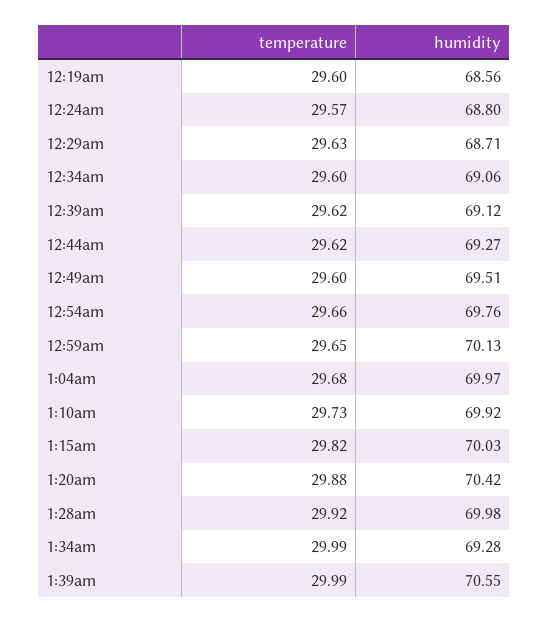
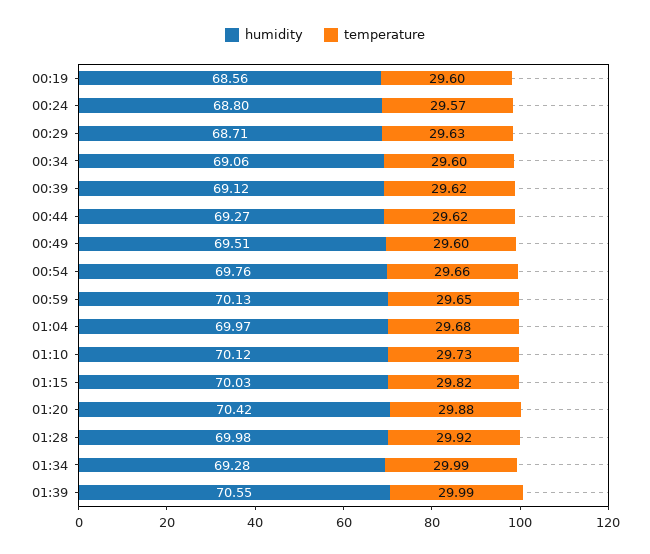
  {
    "temperature": {
      "12:19am": 29.6,
      "12:24am": 29.57,
      "12:29am": 29.63,
      "12:34am": 29.6,
      "12:39am": 29.62,
      "12:44am": 29.62,
      "12:49am": 29.6,
      "12:54am": 29.66,
      "12:59am": 29.65,
      "1:04am": 29.68,
      "1:10am": 29.73,
      "1:15am": 29.82,
      "1:20am": 29.88,
      "1:28am": 29.92,
      "1:34am": 29.99,
      "1:39am": 29.99
    },
    "humidity": {
      "12:19am": 68.56,
      "12:24am": 68.8,
      "12:29am": 68.71,
      "12:34am": 69.06,
      "12:39am": 69.12,
      "12:44am": 69.27,
      "12:49am": 69.51,
      "12:54am": 69.76,
      "12:59am": 70.13,
      "1:04am": 69.97,
-     "1:10am": 69.92,
+     "1:10am": 70.12,
      "1:15am": 70.03,
      "1:20am": 70.42,
      "1:28am": 69.98,
      "1:34am": 69.28,
      "1:39am": 70.55
    }
  }

